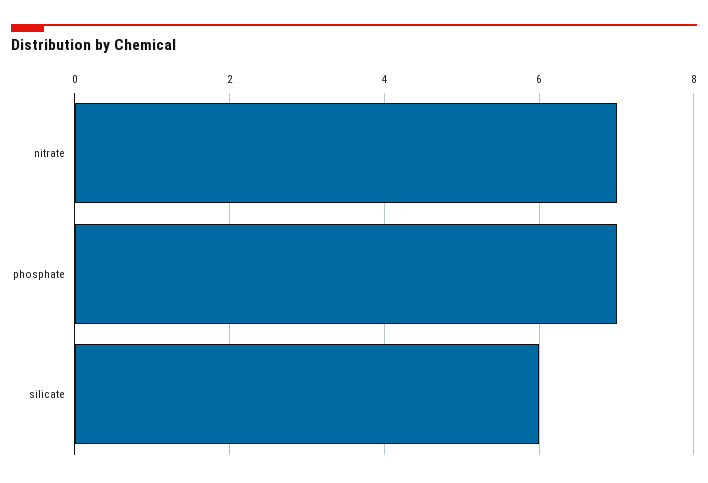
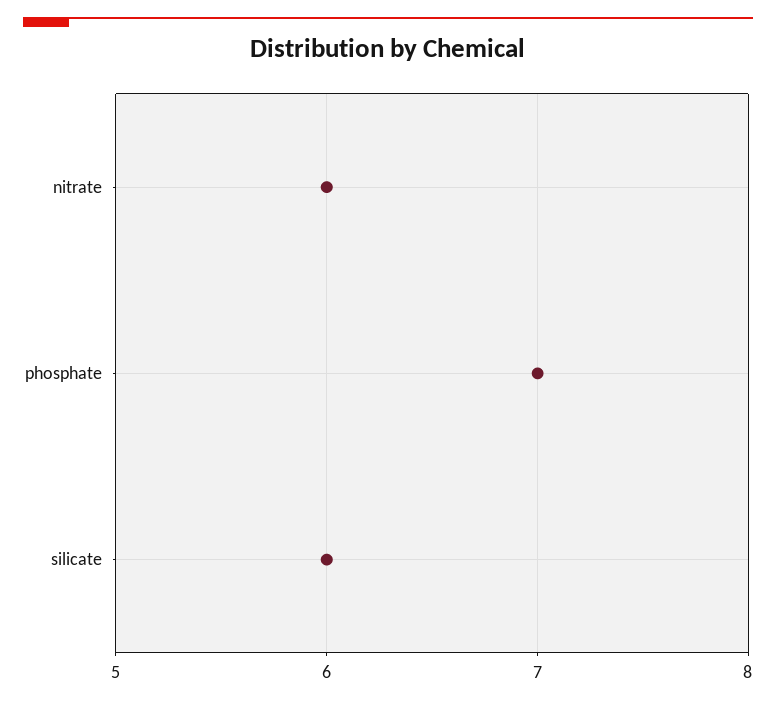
  {
-   "nitrate": 7,
+   "nitrate": 6,
    "phosphate": 7,
    "silicate": 6
  }

